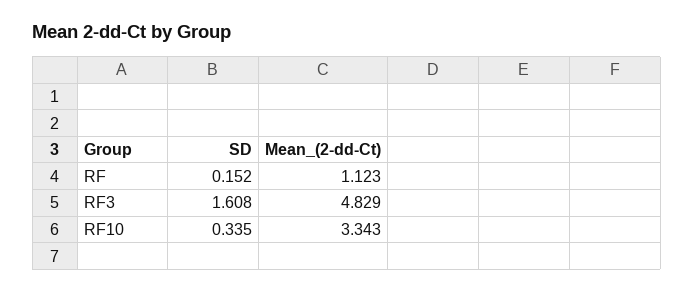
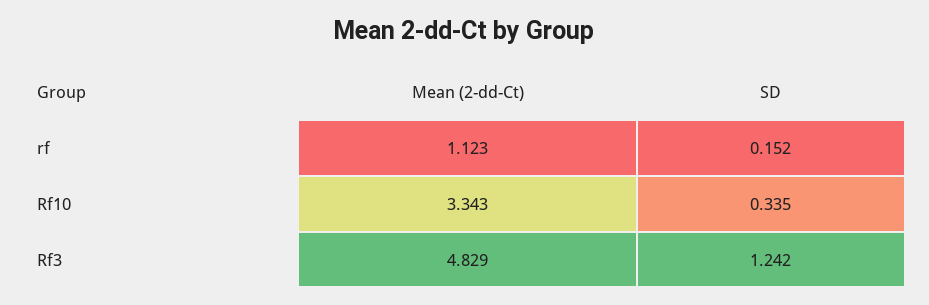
  {
    "SD": {
      "RF": 0.152,
-     "RF3": 1.608,
+     "RF3": 1.242,
      "RF10": 0.335
    },
    "Mean_(2-dd-Ct)": {
      "RF": 1.123,
      "RF3": 4.829,
      "RF10": 3.343
    }
  }

